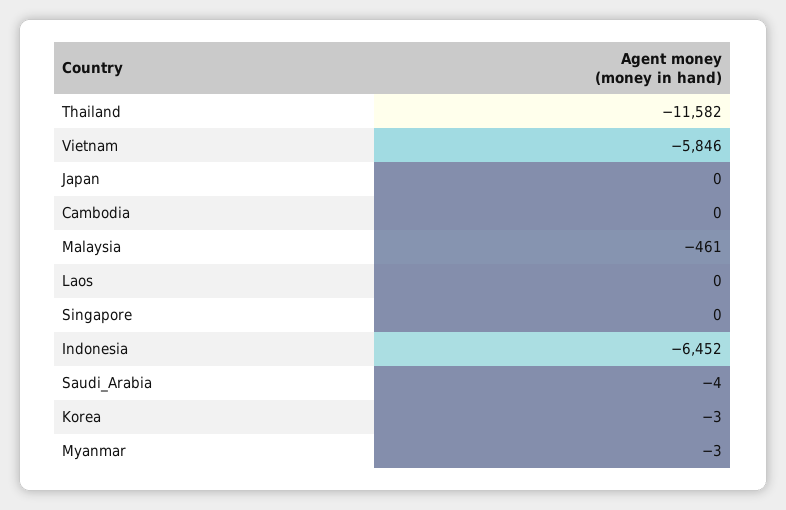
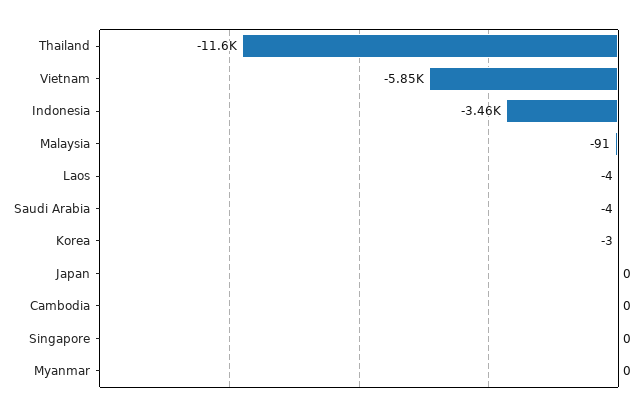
  {
    "Thailand": -11582,
    "Vietnam": -5846,
    "Japan": 0,
    "Cambodia": 0,
-   "Malaysia": -461,
+   "Malaysia": -91,
-   "Laos": 0,
+   "Laos": -4,
    "Singapore": 0,
-   "Indonesia": -6452,
+   "Indonesia": -3460,
    "Saudi_Arabia": -4,
    "Korea": -3,
-   "Myanmar": -3
+   "Myanmar": 0
  }

